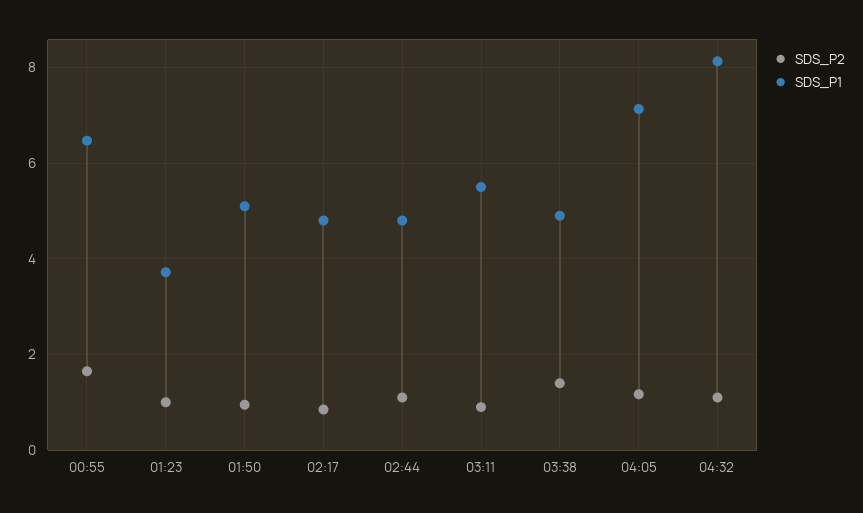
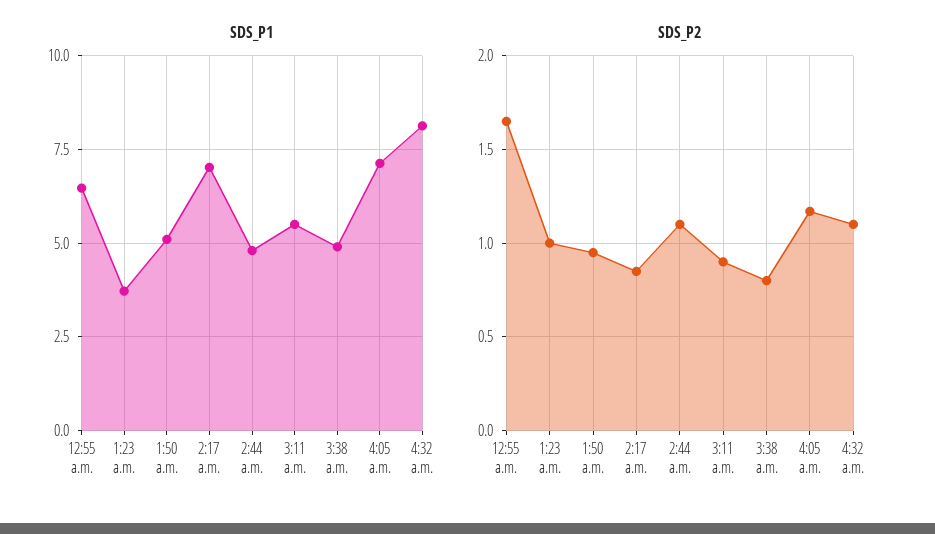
  {
    "SDS_P2": {
      "00:55": 1.65,
      "01:23": 1,
      "01:50": 0.95,
      "02:17": 0.85,
      "02:44": 1.1,
      "03:11": 0.9,
-     "03:38": 1.4,
+     "03:38": 0.8,
      "04:05": 1.15,
      "04:32": 1.1
    },
    "SDS_P1": {
      "00:55": 6.4,
      "01:23": 3.8,
      "01:50": 5.2,
-     "02:17": 4.8,
+     "02:17": 7,
      "02:44": 4.8,
      "03:11": 5.6,
      "03:38": 5,
      "04:05": 7.2,
      "04:32": 8.2
    }
  }

